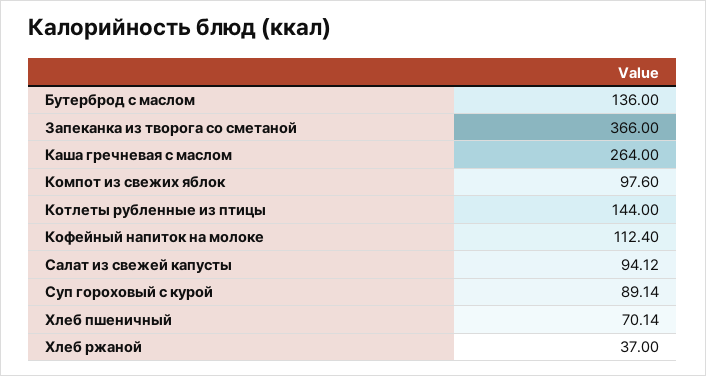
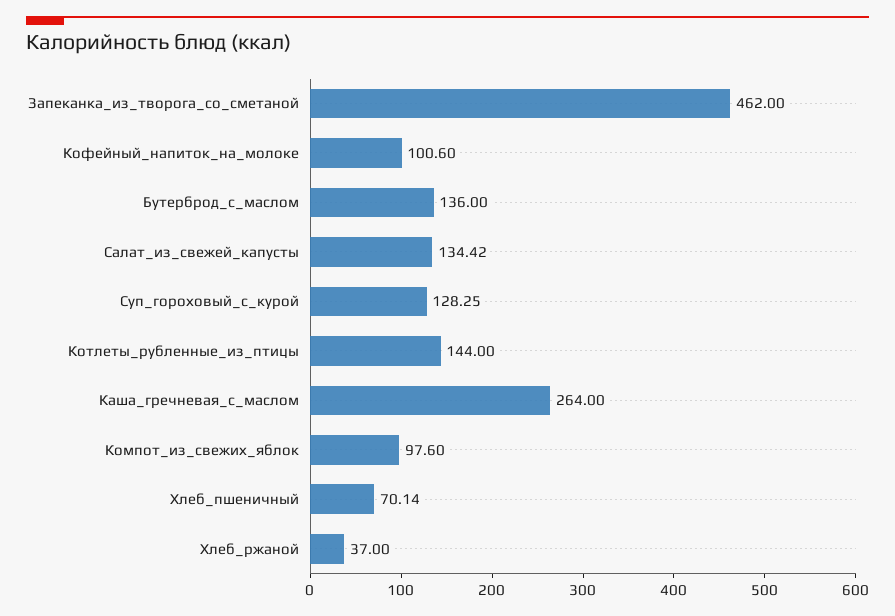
  {
    "Бутерброд с маслом": 136,
-   "Запеканка из творога со сметаной": 366,
+   "Запеканка из творога со сметаной": 462,
    "Каша гречневая с маслом": 264,
    "Компот из свежих яблок": 97.6,
    "Котлеты рубленные из птицы": 144,
-   "Кофейный напиток на молоке": 112.4,
+   "Кофейный напиток на молоке": 100.6,
-   "Салат из свежей капусты": 94.12,
+   "Салат из свежей капусты": 134.42,
-   "Суп гороховый с курой": 89.14,
+   "Суп гороховый с курой": 128.25,
    "Хлеб пшеничный": 70.14,
    "Хлеб ржаной": 37
  }

